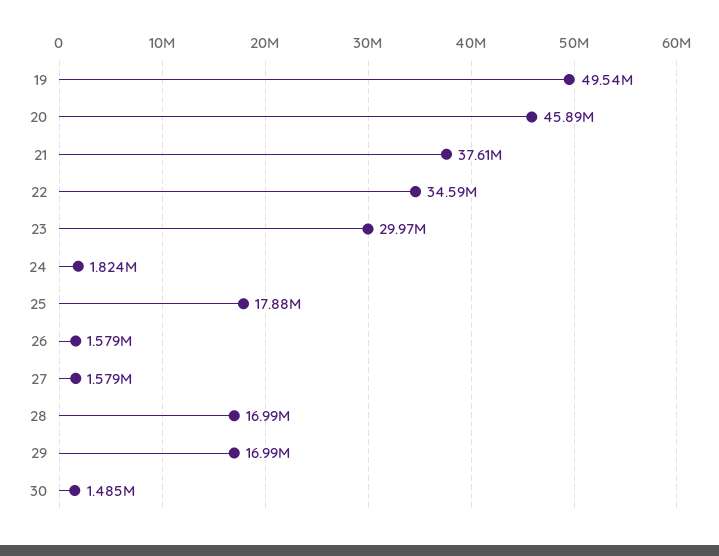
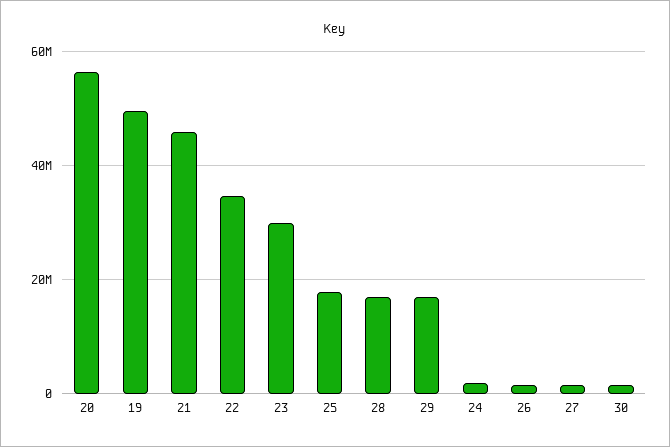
  {
    "19": 49540000,
-   "20": 45890000,
+   "20": 56000000,
-   "21": 37610000,
+   "21": 46000000,
    "22": 34590000,
    "23": 29970000,
    "24": 1824000,
    "25": 17880000,
    "26": 1579000,
    "27": 1579000,
    "28": 16990000,
    "29": 16990000,
    "30": 1485000
  }

